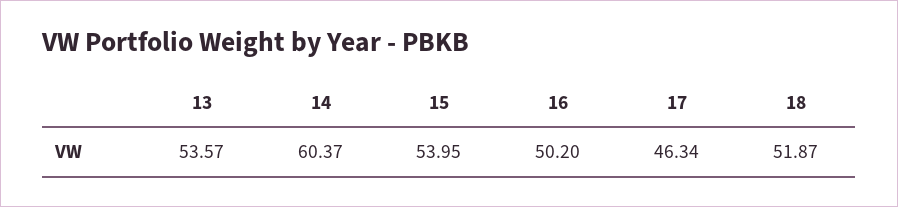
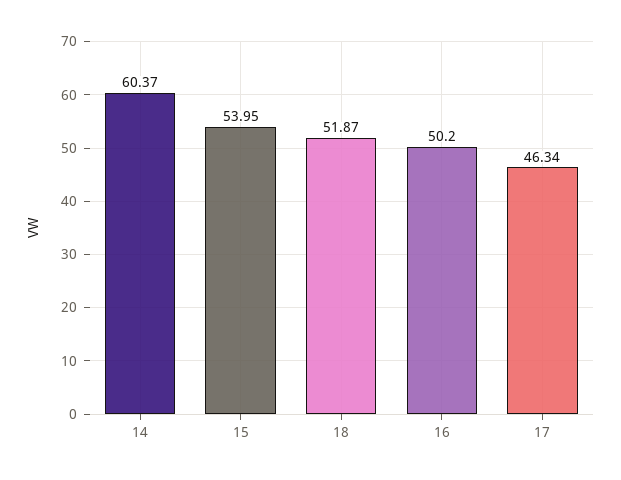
  {
-   "13": 53.57,
    "14": 60.37,
    "15": 53.95,
    "16": 50.2,
    "17": 46.34,
    "18": 51.87
  }

